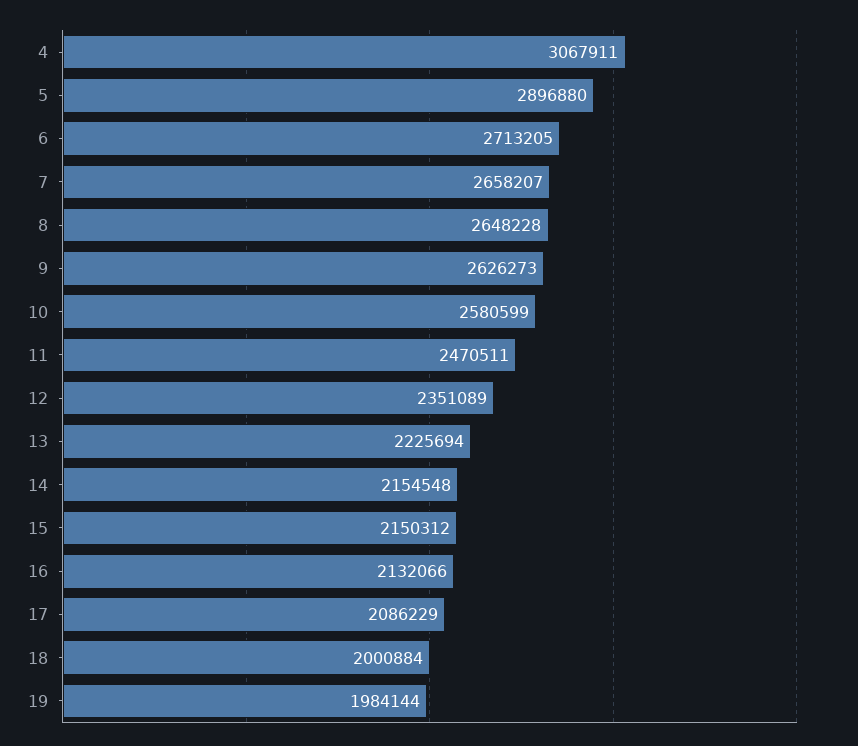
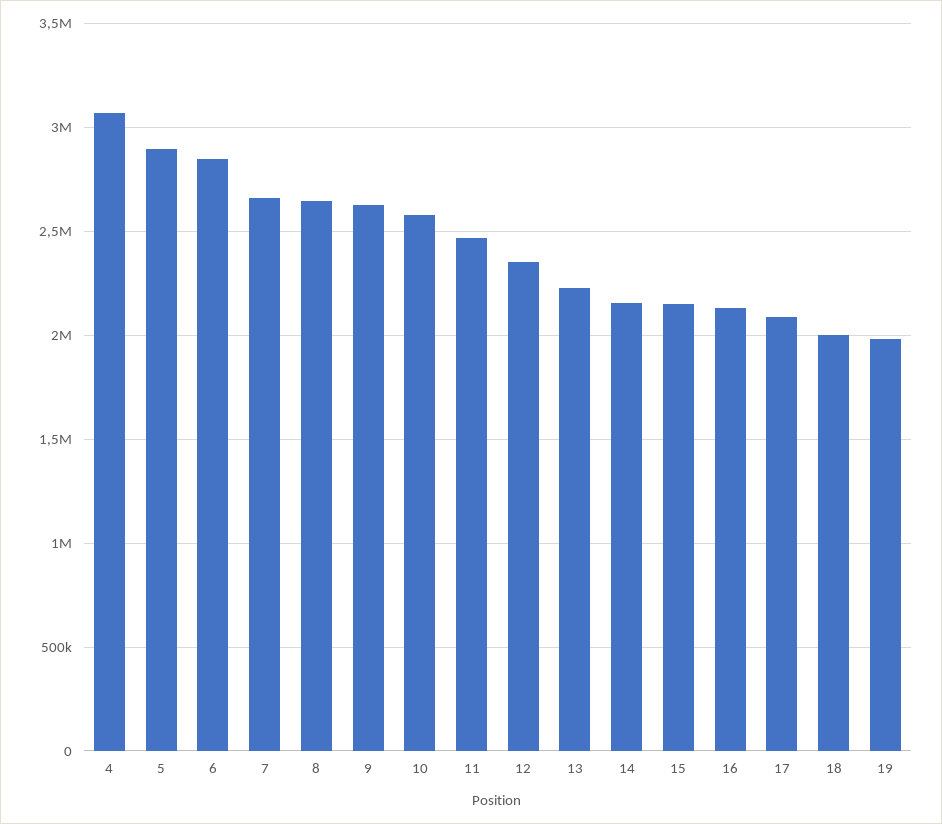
  {
    "4": 3067911,
    "5": 2896880,
-   "6": 2713205,
+   "6": 2850000,
    "7": 2658207,
    "8": 2648228,
    "9": 2626273,
    "10": 2580599,
    "11": 2470511,
    "12": 2351089,
    "13": 2225694,
    "14": 2154548,
    "15": 2150312,
    "16": 2132066,
    "17": 2086229,
    "18": 2000884,
    "19": 1984144
  }

